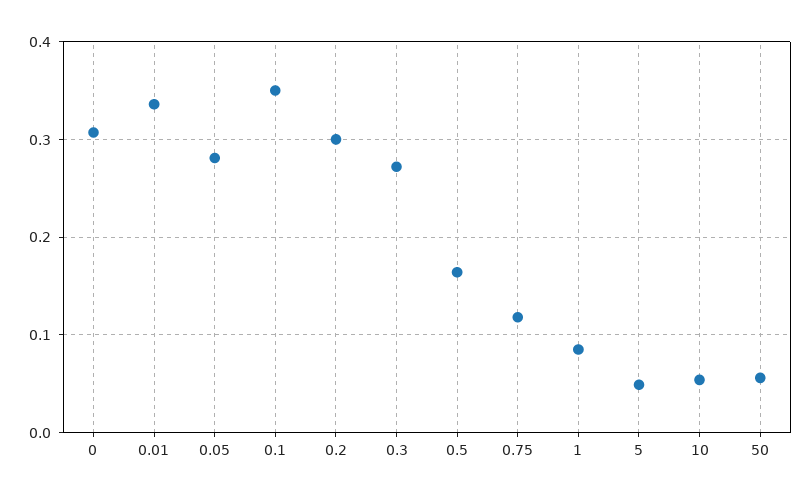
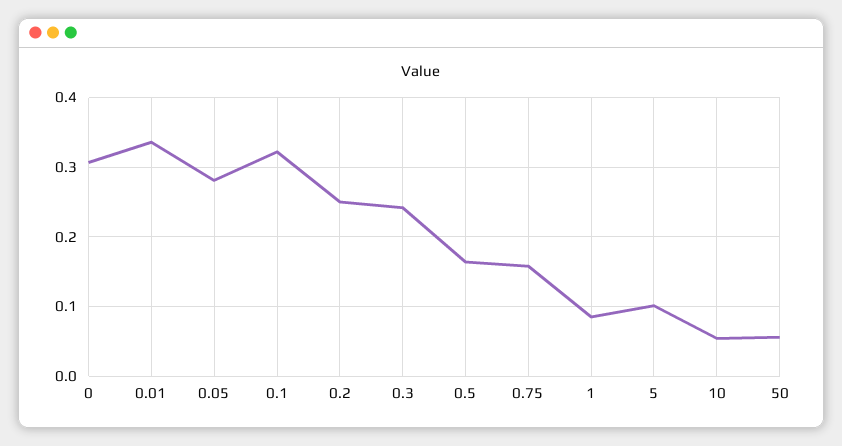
  {
    "0": 0.31,
    "0.01": 0.34,
    "0.05": 0.28,
-   "0.1": 0.35,
+   "0.1": 0.32,
-   "0.2": 0.3,
+   "0.2": 0.25,
-   "0.3": 0.27,
+   "0.3": 0.24,
    "0.5": 0.16,
-   "0.75": 0.12,
+   "0.75": 0.16,
    "1": 0.09,
-   "5": 0.05,
+   "5": 0.1,
    "10": 0.05,
    "50": 0.06
  }

